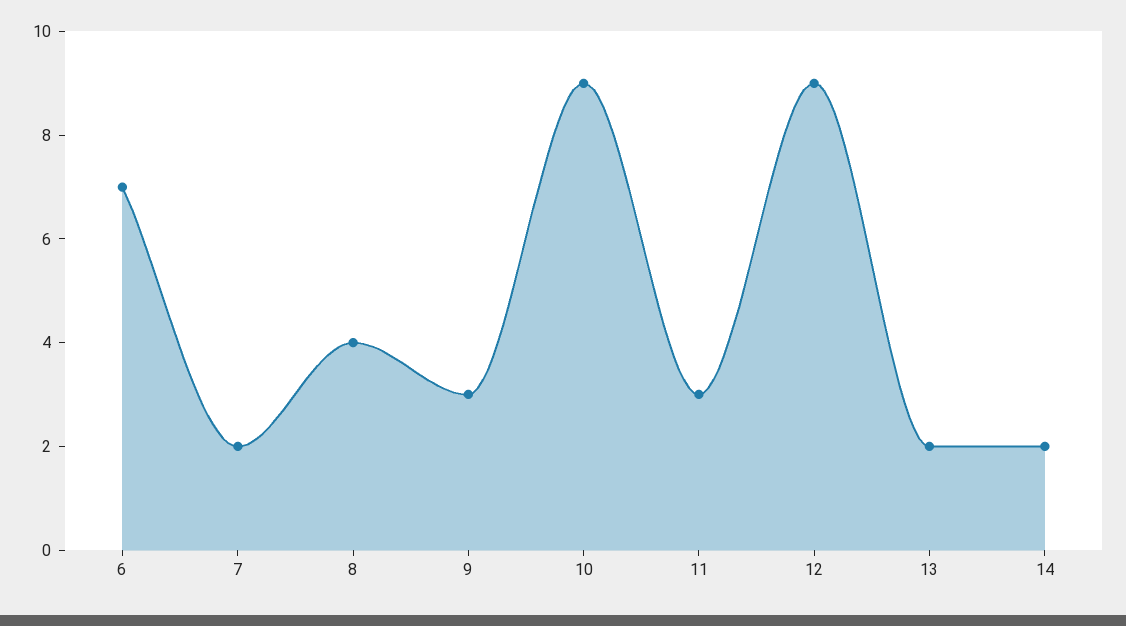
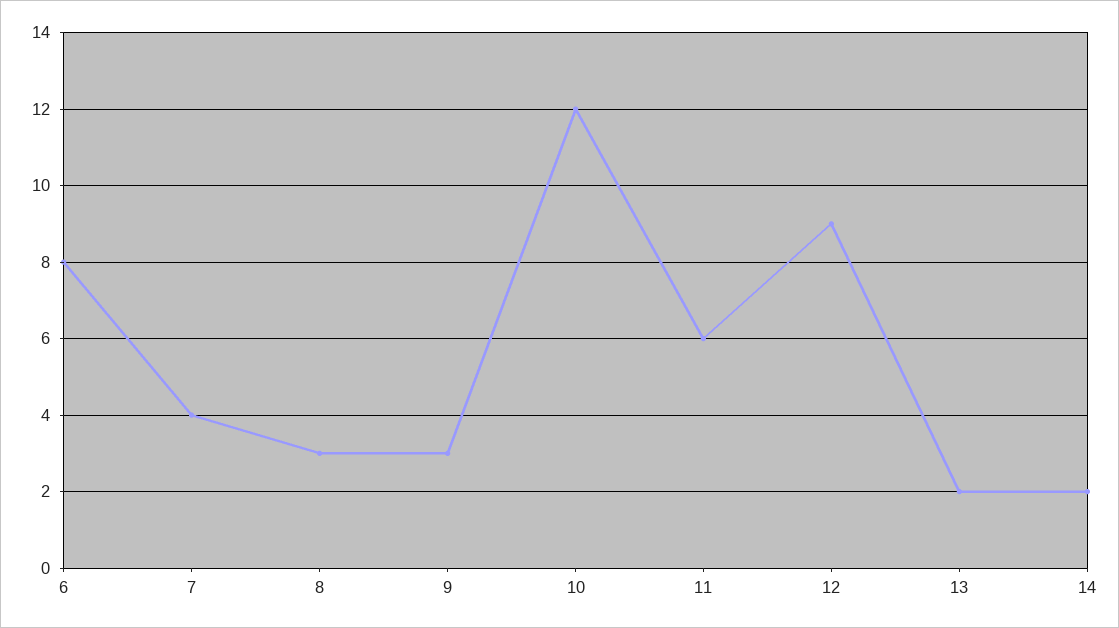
  {
-   "6": 7,
+   "6": 8,
-   "7": 2,
+   "7": 4,
-   "8": 4,
+   "8": 3,
    "9": 3,
-   "10": 9,
+   "10": 12,
-   "11": 3,
+   "11": 6,
    "12": 9,
    "13": 2,
    "14": 2
  }

